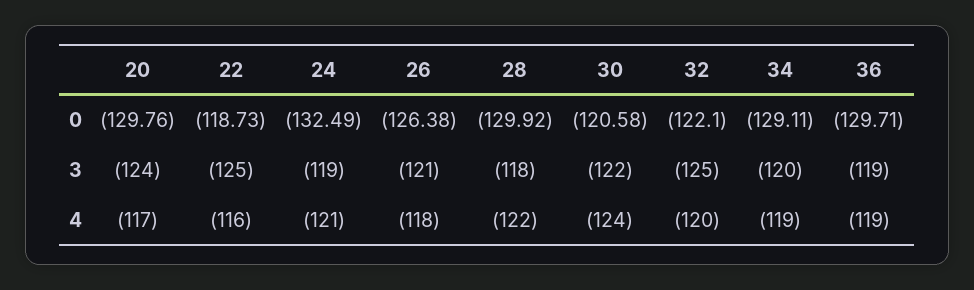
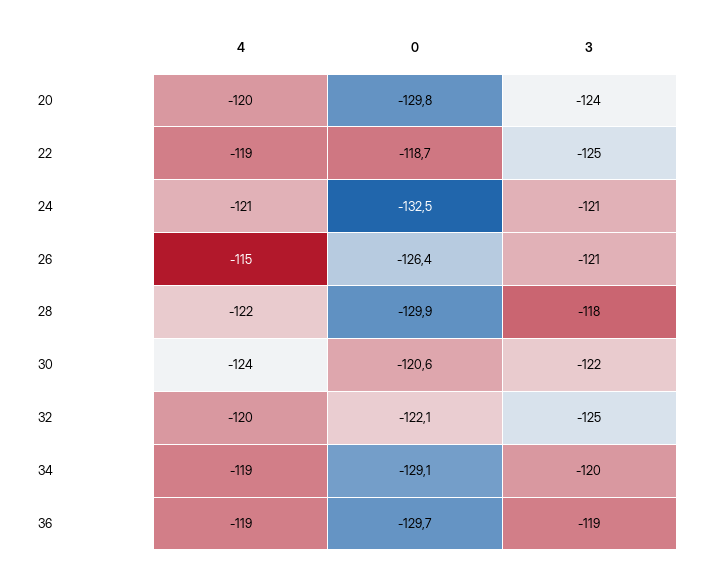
  {
    "20": {
      "0": -129.76,
      "3": -124,
-     "4": -117
+     "4": -120
    },
    "22": {
      "0": -118.73,
      "3": -125,
-     "4": -116
+     "4": -119
    },
    "24": {
      "0": -132.49,
-     "3": -119,
+     "3": -121,
      "4": -121
    },
    "26": {
      "0": -126.38,
      "3": -121,
-     "4": -118
+     "4": -115
    },
    "28": {
      "0": -129.92,
      "3": -118,
      "4": -122
    },
    "30": {
      "0": -120.58,
      "3": -122,
      "4": -124
    },
    "32": {
      "0": -122.1,
      "3": -125,
      "4": -120
    },
    "34": {
      "0": -129.11,
      "3": -120,
      "4": -119
    },
    "36": {
      "0": -129.71,
      "3": -119,
      "4": -119
    }
  }

